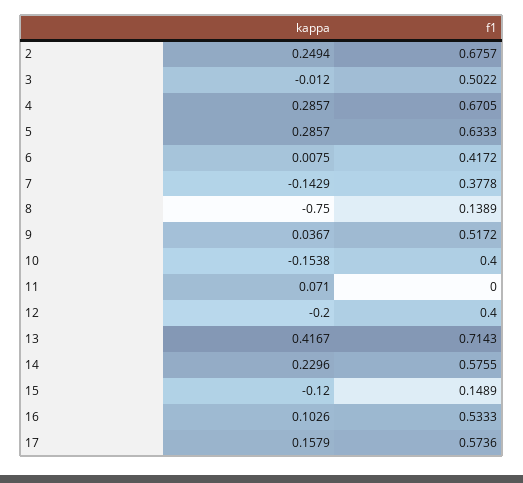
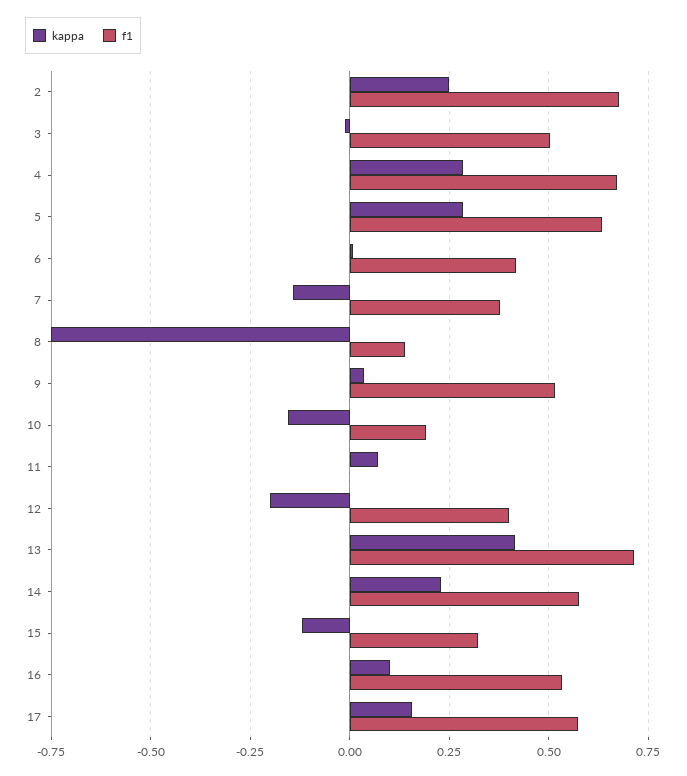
  {
    "kappa": {
      "2": 0.2494,
      "3": -0.012,
      "4": 0.2857,
      "5": 0.2857,
      "6": 0.0075,
      "7": -0.1429,
      "8": -0.75,
      "9": 0.0367,
      "10": -0.1538,
      "11": 0.071,
      "12": -0.2,
      "13": 0.4167,
      "14": 0.2296,
      "15": -0.12,
      "16": 0.1026,
      "17": 0.1579
    },
    "f1": {
      "2": 0.6757,
      "3": 0.5022,
      "4": 0.6705,
      "5": 0.6333,
      "6": 0.4172,
      "7": 0.3778,
      "8": 0.1389,
      "9": 0.5172,
-     "10": 0.4,
+     "10": 0.2,
      "11": 0,
      "12": 0.4,
      "13": 0.7143,
      "14": 0.5755,
-     "15": 0.1489,
+     "15": 0.325,
      "16": 0.5333,
      "17": 0.5736
    }
  }

